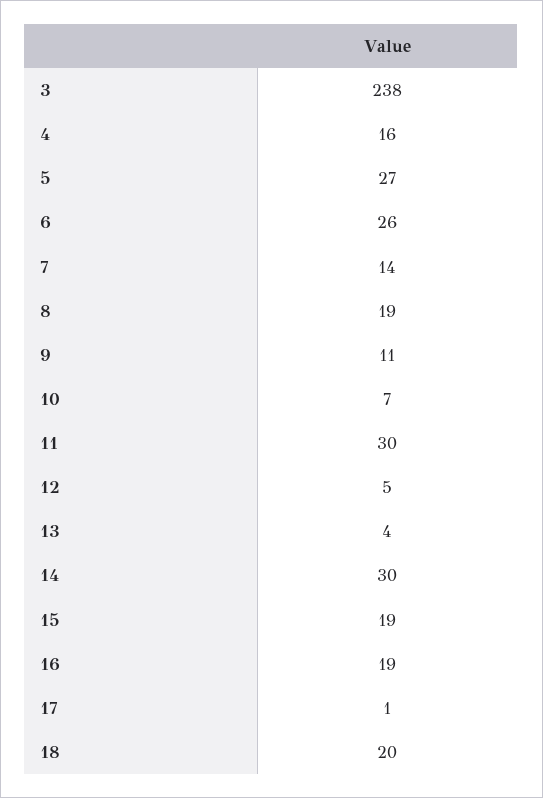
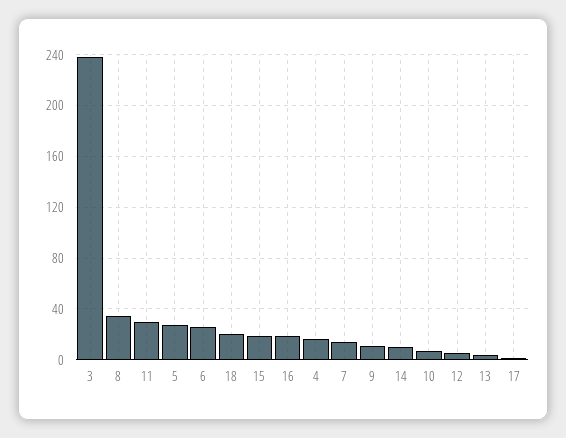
  {
    "3": 238,
    "4": 16,
    "5": 27,
    "6": 26,
    "7": 14,
-   "8": 19,
+   "8": 35,
    "9": 11,
    "10": 7,
    "11": 30,
    "12": 5,
    "13": 4,
-   "14": 30,
+   "14": 10,
    "15": 19,
    "16": 19,
    "17": 1,
    "18": 20
  }

